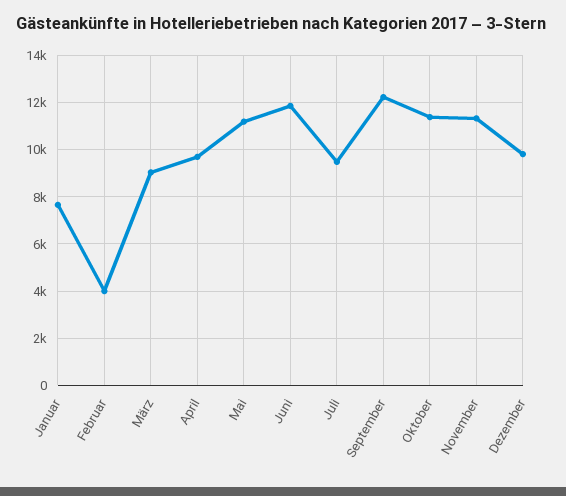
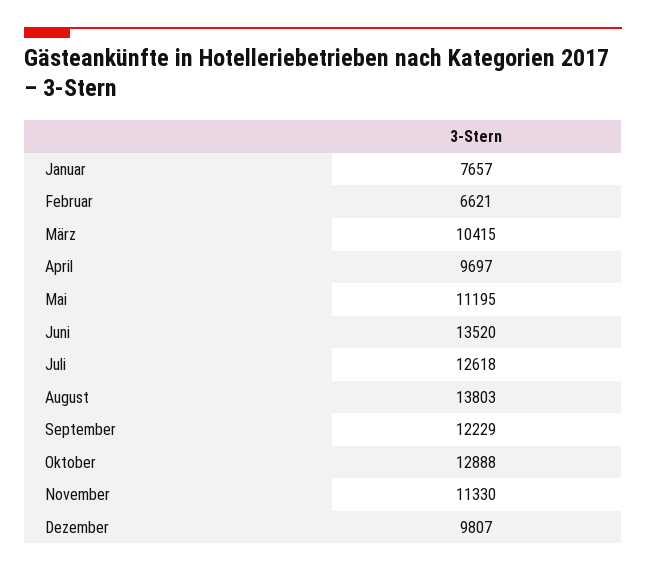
  {
    "Januar": 7657,
-   "Februar": 4000,
+   "Februar": 6621,
-   "März": 9000,
+   "März": 10415,
    "April": 9697,
    "Mai": 11195,
-   "Juni": 12000,
+   "Juni": 13520,
-   "Juli": 9500,
+   "Juli": 12618,
    "September": 12229,
-   "Oktober": 11500,
+   "Oktober": 12888,
    "November": 11330,
-   "Dezember": 9807
+   "Dezember": 9807,
+   "August": 13803
  }

